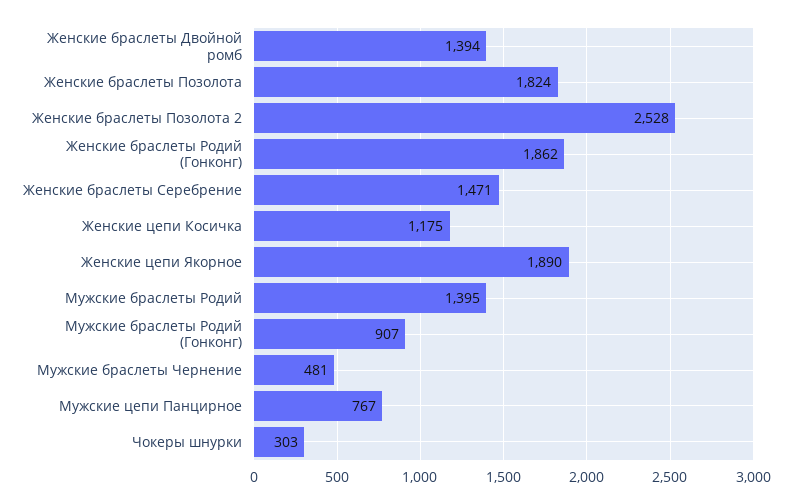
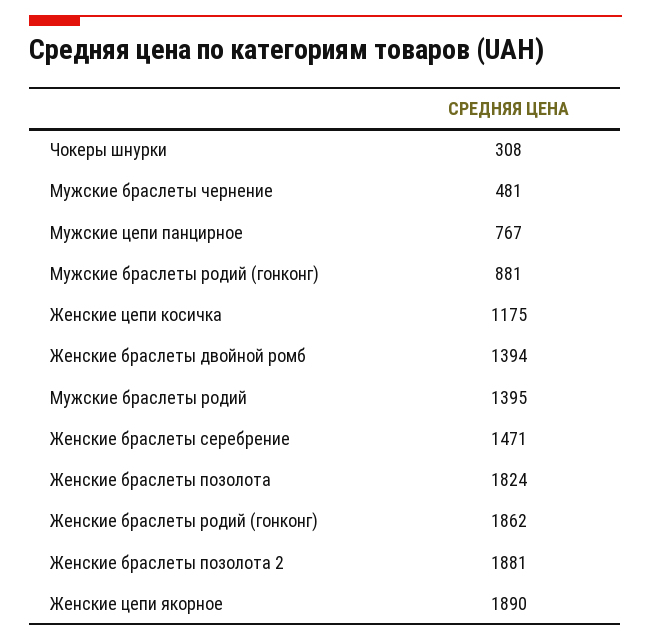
  {
    "Женские браслеты Двойной ромб": 1394,
    "Женские браслеты Позолота": 1824,
-   "Женские браслеты Позолота 2": 2528,
+   "Женские браслеты Позолота 2": 1881,
    "Женские браслеты Родий (Гонконг)": 1862,
    "Женские браслеты Серебрение": 1471,
    "Женские цепи Косичка": 1175,
    "Женские цепи Якорнoе": 1890,
    "Мужские браслеты Родий": 1395,
-   "Мужские браслеты Родий (Гонконг)": 907,
+   "Мужские браслеты Родий (Гонконг)": 881,
    "Мужские браслеты Чернение": 481,
    "Мужские цепи Панцирное": 767,
-   "Чокеры шнурки": 303
+   "Чокеры шнурки": 308
  }

